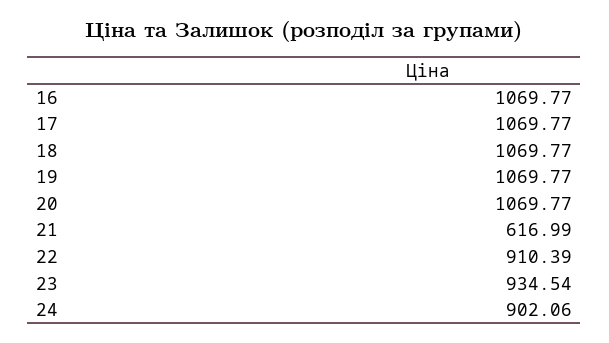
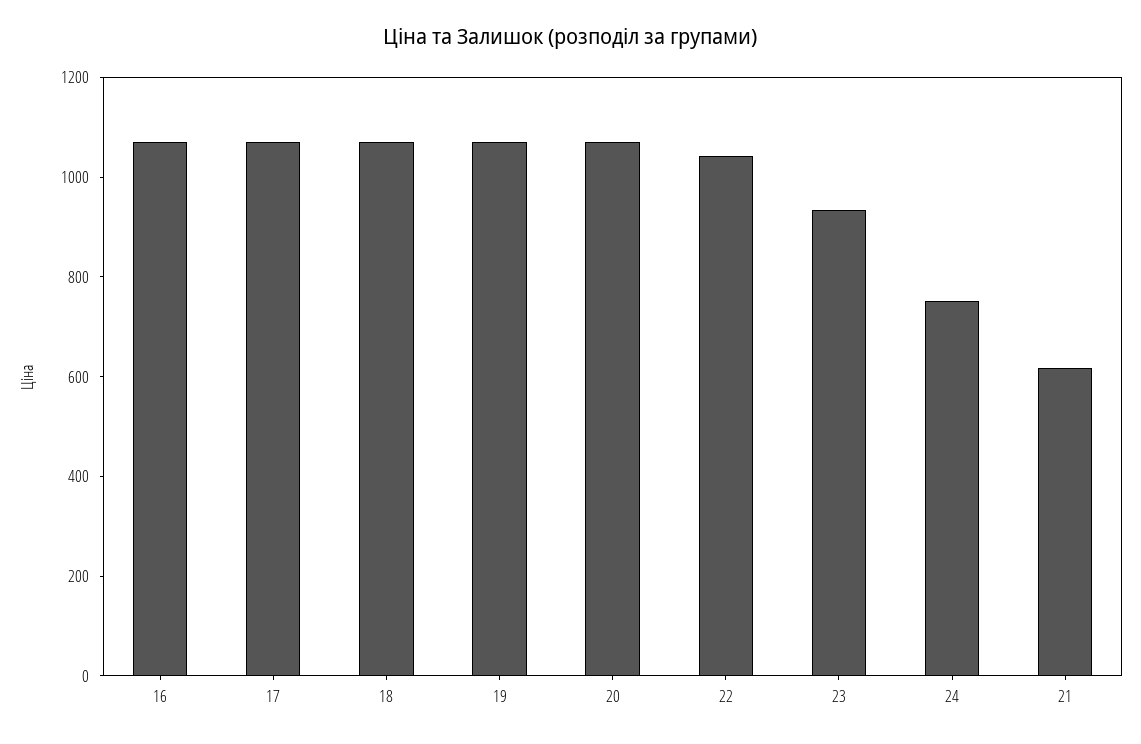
  {
    "16": 1069.77,
    "17": 1069.77,
    "18": 1069.77,
    "19": 1069.77,
    "20": 1069.77,
    "21": 616.99,
-   "22": 910.39,
+   "22": 1050,
    "23": 934.54,
-   "24": 902.06
+   "24": 750
  }

